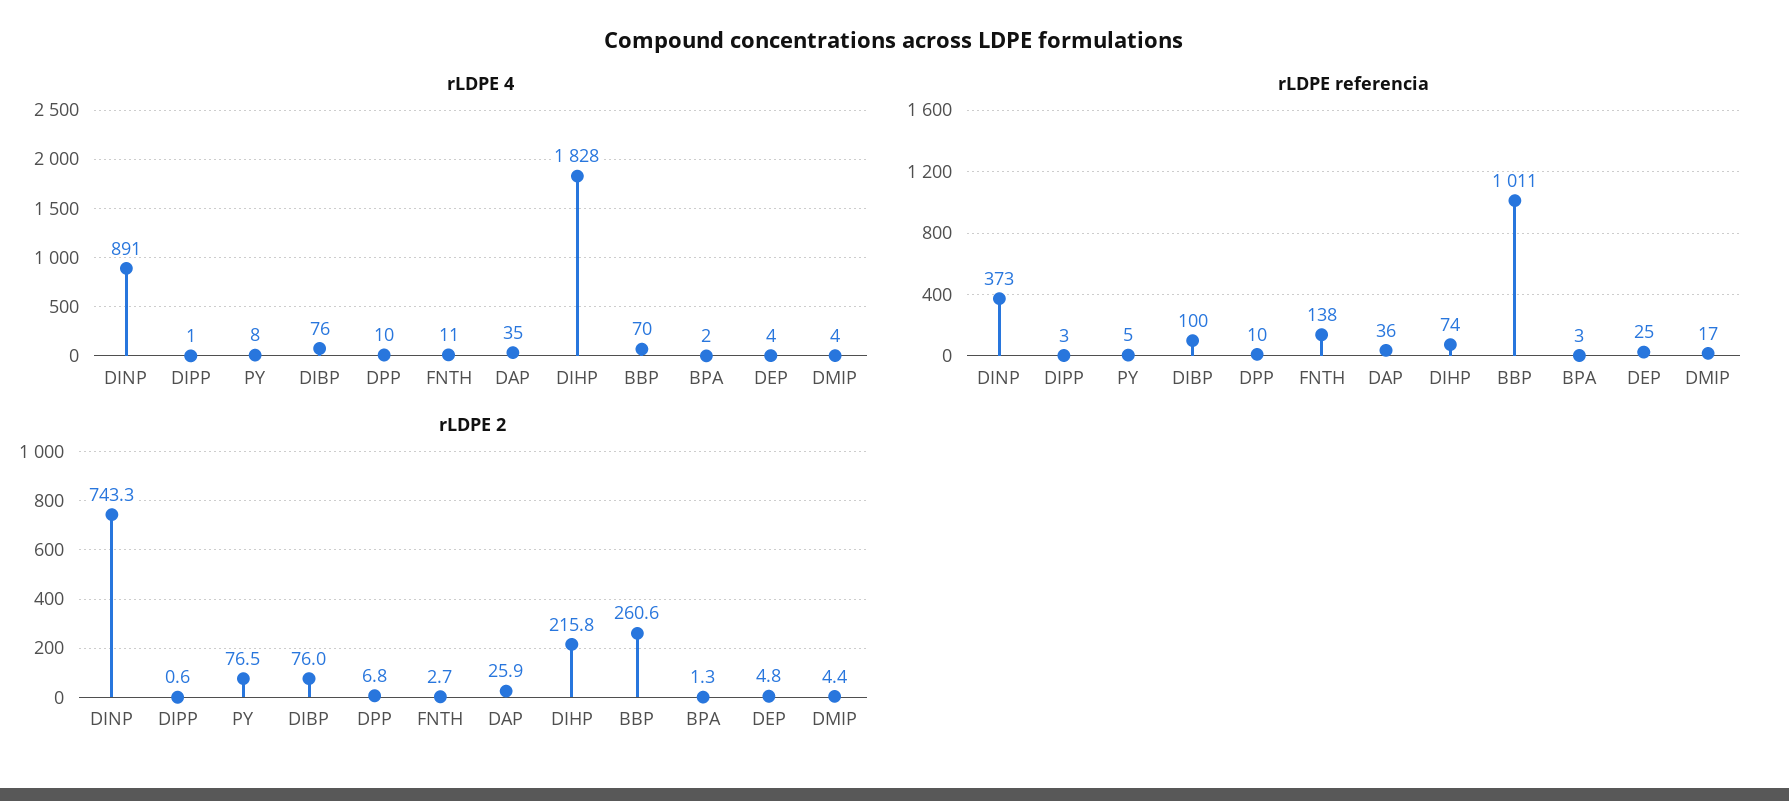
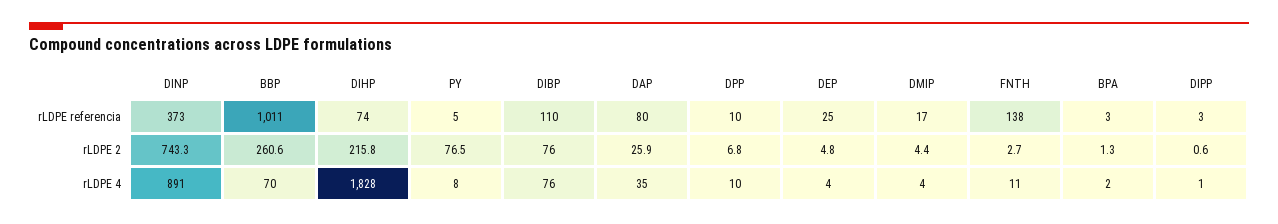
  {
    "rLDPE 4": {
      "DINP": 891,
      "DIPP": 1,
      "PY": 8,
      "DIBP": 76,
      "DPP": 10,
      "FNTH": 11,
      "DAP": 35,
      "DIHP": 1828,
      "BBP": 70,
      "BPA": 2,
      "DEP": 4,
      "DMIP": 4
    },
    "rLDPE referencia": {
      "DINP": 373,
      "DIPP": 3,
      "PY": 5,
-     "DIBP": 100,
+     "DIBP": 110,
      "DPP": 10,
      "FNTH": 138,
-     "DAP": 36,
+     "DAP": 80,
      "DIHP": 74,
      "BBP": 1011,
      "BPA": 3,
      "DEP": 25,
      "DMIP": 17
    },
    "rLDPE 2": {
      "DINP": 743.3,
      "DIPP": 0.6,
      "PY": 76.5,
      "DIBP": 76,
      "DPP": 6.8,
      "FNTH": 2.7,
      "DAP": 25.9,
      "DIHP": 215.8,
      "BBP": 260.6,
      "BPA": 1.3,
      "DEP": 4.8,
      "DMIP": 4.4
    }
  }

